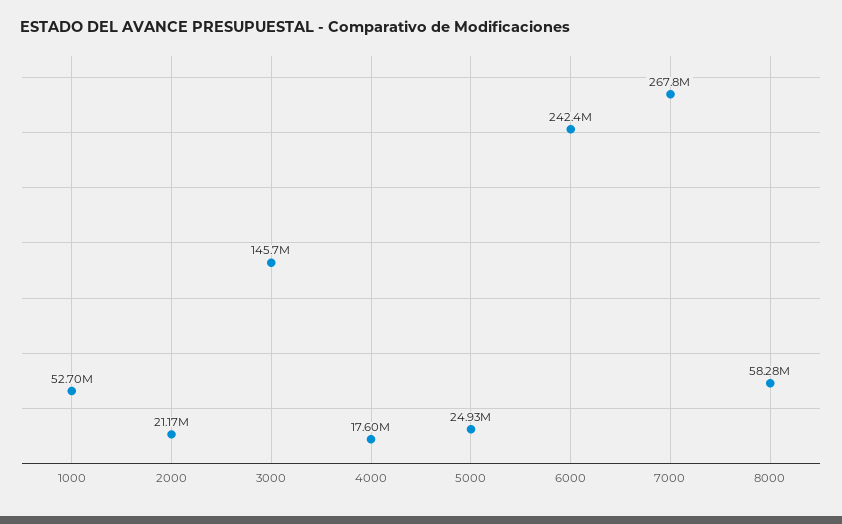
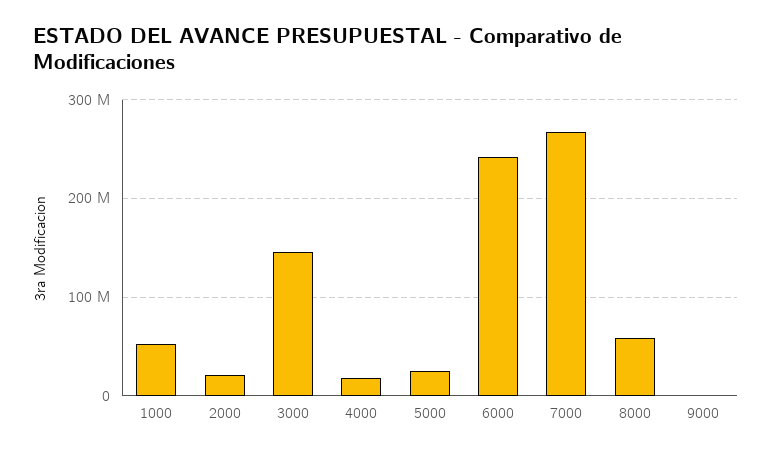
  {
    "1000": 52700000,
    "2000": 21170000,
    "3000": 145700000,
    "4000": 17600000,
    "5000": 24930000,
    "6000": 242400000,
    "7000": 267800000,
-   "8000": 58280000
+   "8000": 58280000,
+   "9000": 0
  }

